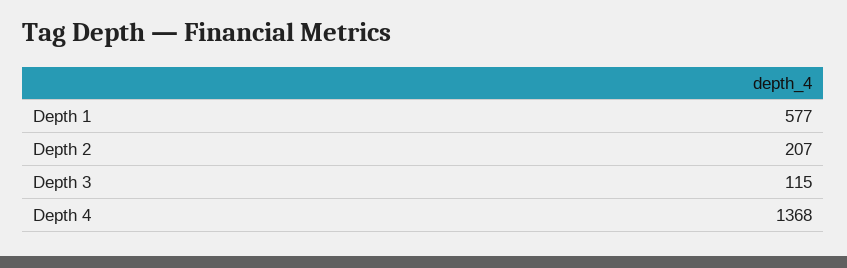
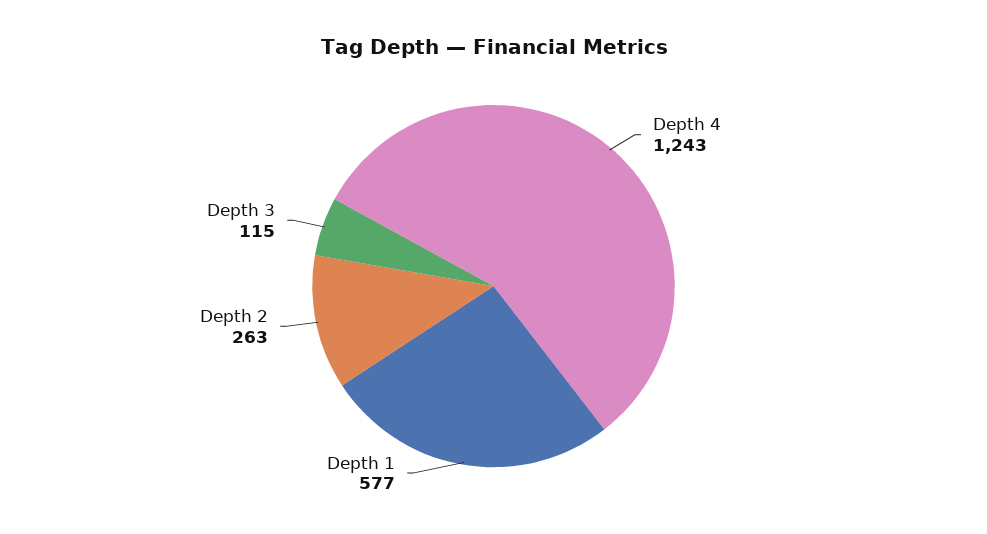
  {
    "Depth 1": 577,
-   "Depth 2": 207,
+   "Depth 2": 263,
    "Depth 3": 115,
-   "Depth 4": 1368
+   "Depth 4": 1243
  }

